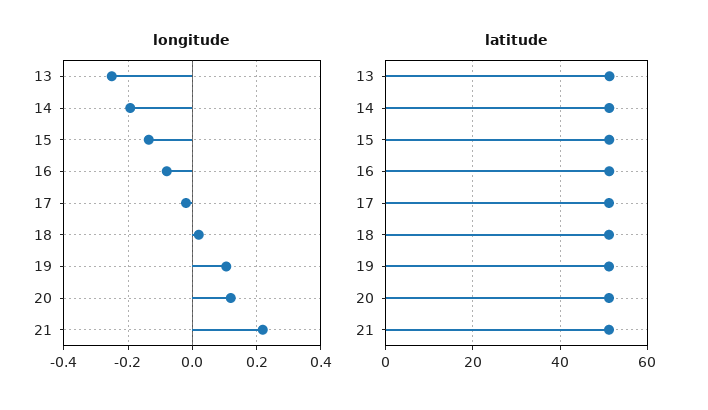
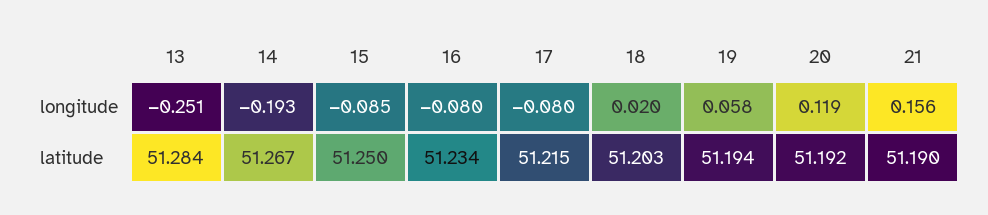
  {
    "longitude": {
      "13": -0.251,
      "14": -0.193,
-     "15": -0.14,
+     "15": -0.085,
      "16": -0.08,
-     "17": -0.02,
+     "17": -0.08,
      "18": 0.02,
-     "19": 0.1,
+     "19": 0.058,
      "20": 0.119,
-     "21": 0.22
+     "21": 0.156
    },
    "latitude": {
      "13": 51.284,
      "14": 51.267,
      "15": 51.25,
      "16": 51.234,
      "17": 51.215,
      "18": 51.203,
      "19": 51.194,
      "20": 51.192,
      "21": 51.19
    }
  }

